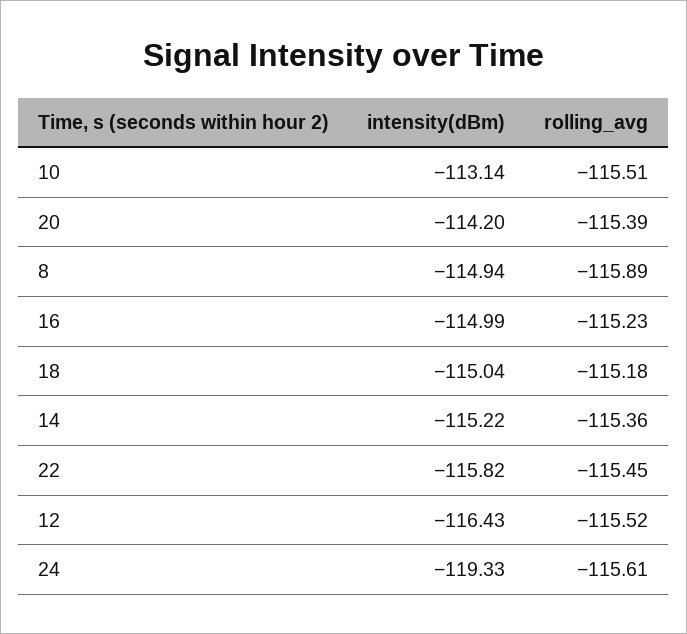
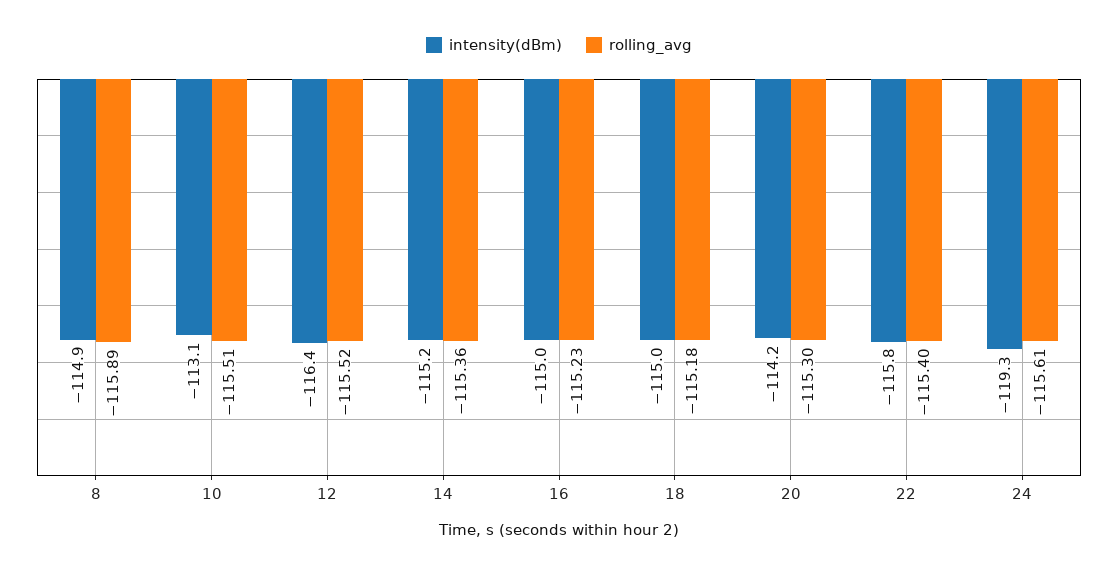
  {
    "intensity(dBm)": {
      "10": -113.14,
      "20": -114.2,
      "8": -114.94,
      "16": -114.99,
      "18": -115.04,
      "14": -115.22,
      "22": -115.82,
      "12": -116.43,
      "24": -119.33
    },
    "rolling_avg": {
      "10": -115.51,
-     "20": -115.39,
+     "20": -115.3,
      "8": -115.89,
      "16": -115.23,
      "18": -115.18,
      "14": -115.36,
-     "22": -115.45,
+     "22": -115.4,
      "12": -115.52,
      "24": -115.61
    }
  }

